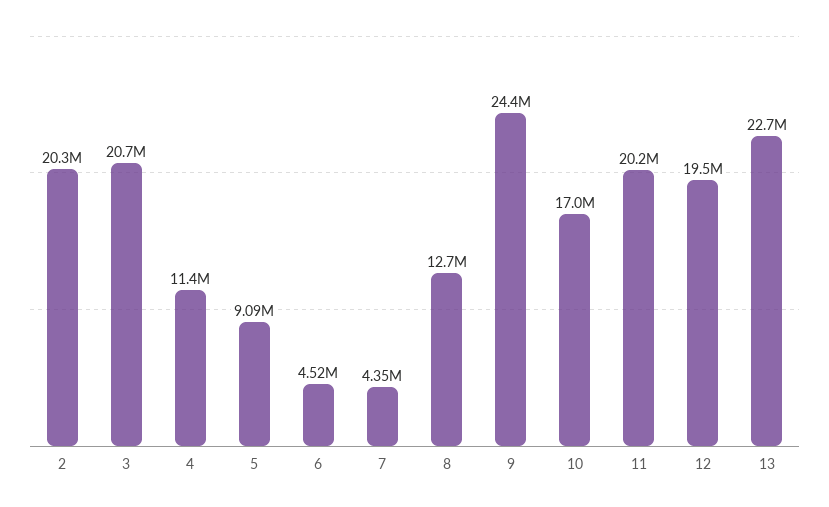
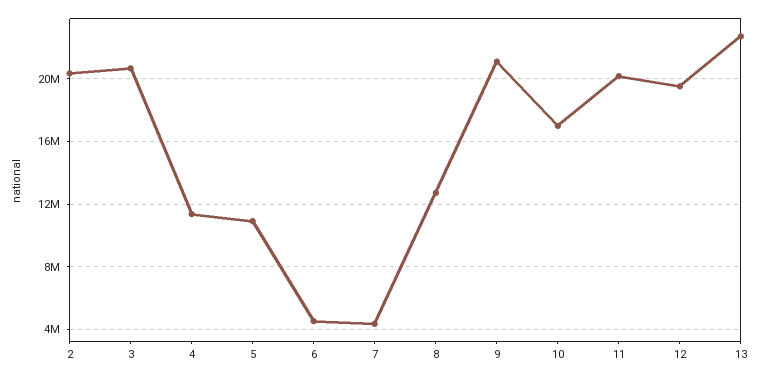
  {
    "2": 20300000,
    "3": 20700000,
    "4": 11400000,
-   "5": 9090000,
+   "5": 11000000,
    "6": 4520000,
    "7": 4350000,
    "8": 12700000,
-   "9": 24400000,
+   "9": 21000000,
    "10": 17000000,
    "11": 20200000,
    "12": 19500000,
    "13": 22700000
  }

